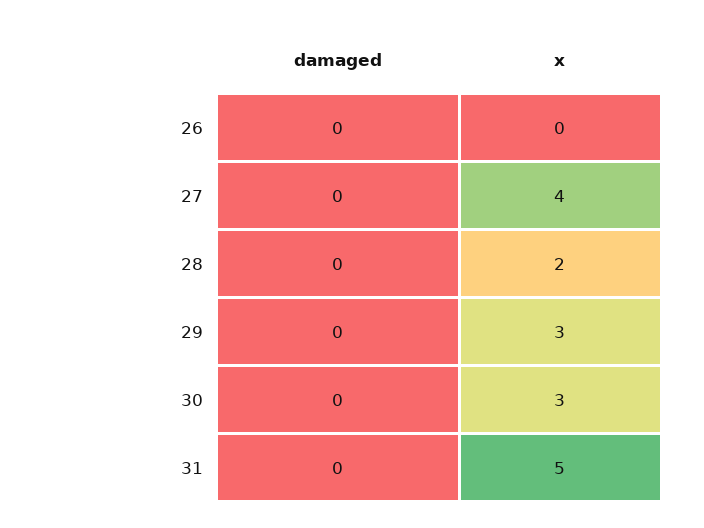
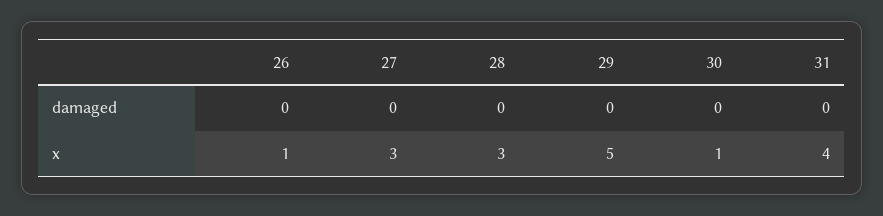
  {
    "damaged": {
      "26": 0,
      "27": 0,
      "28": 0,
      "29": 0,
      "30": 0,
      "31": 0
    },
    "x": {
-     "26": 0,
+     "26": 1,
-     "27": 4,
+     "27": 3,
-     "28": 2,
+     "28": 3,
-     "29": 3,
+     "29": 5,
-     "30": 3,
+     "30": 1,
-     "31": 5
+     "31": 4
    }
  }

